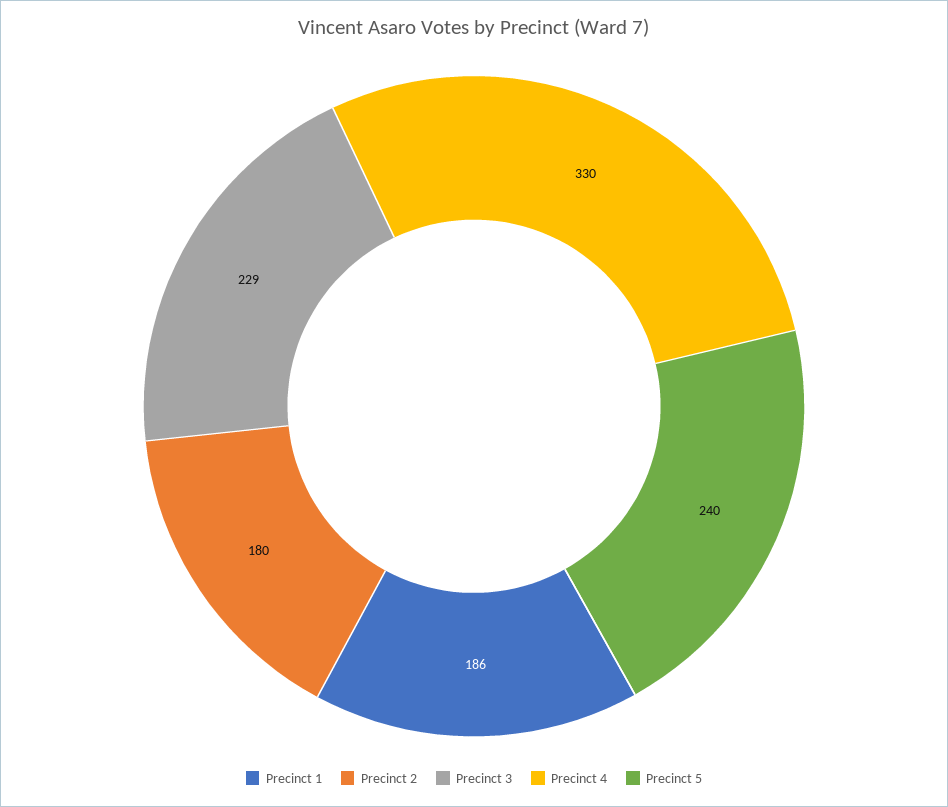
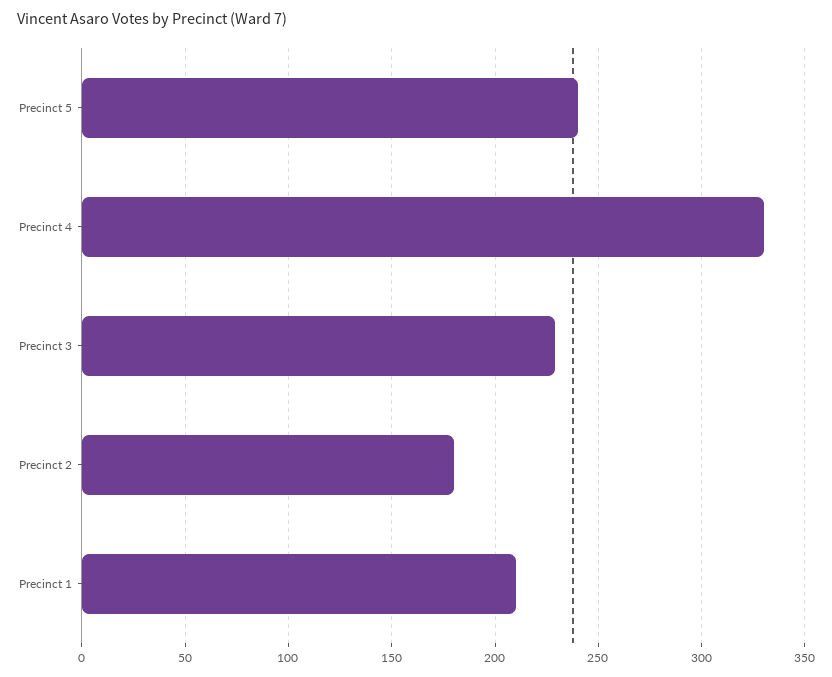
  {
-   "Precinct 1": 186,
+   "Precinct 1": 210,
    "Precinct 2": 180,
    "Precinct 3": 229,
    "Precinct 4": 330,
    "Precinct 5": 240
  }

